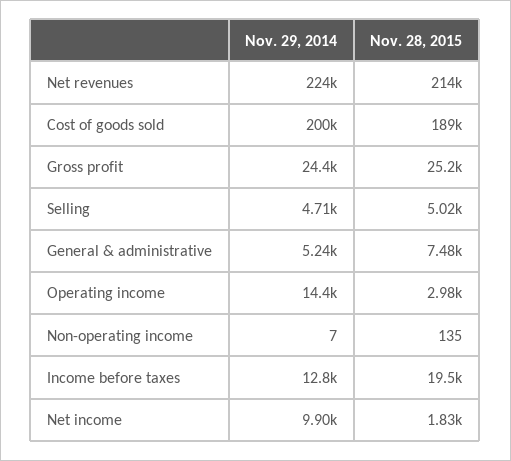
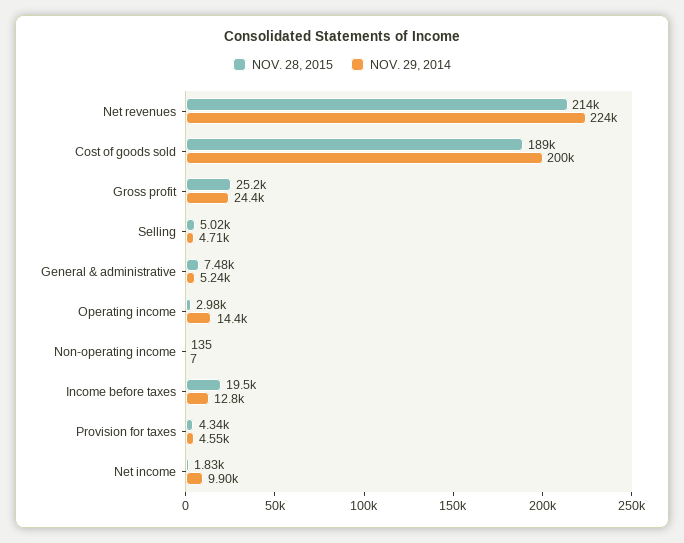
  {
    "Nov. 29, 2014": {
      "Net revenues": 224000,
      "Cost of goods sold": 200000,
      "Gross profit": 24400,
      "Selling": 4710,
      "General & administrative": 5240,
      "Operating income": 14400,
      "Non-operating income": 7,
      "Income before taxes": 12800,
-     "Net income": 9900
+     "Net income": 9900,
+     "Provision for taxes": 4550
    },
    "Nov. 28, 2015": {
      "Net revenues": 214000,
      "Cost of goods sold": 189000,
      "Gross profit": 25200,
      "Selling": 5020,
      "General & administrative": 7480,
      "Operating income": 2980,
      "Non-operating income": 135,
      "Income before taxes": 19500,
-     "Net income": 1830
+     "Net income": 1830,
+     "Provision for taxes": 4340
    }
  }

